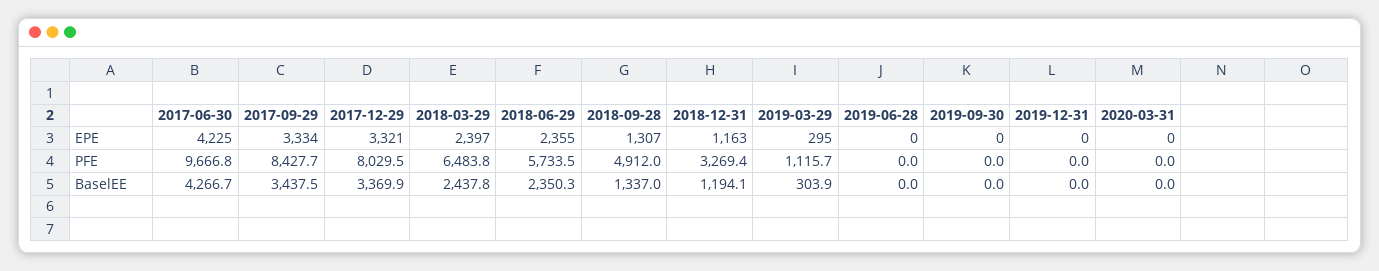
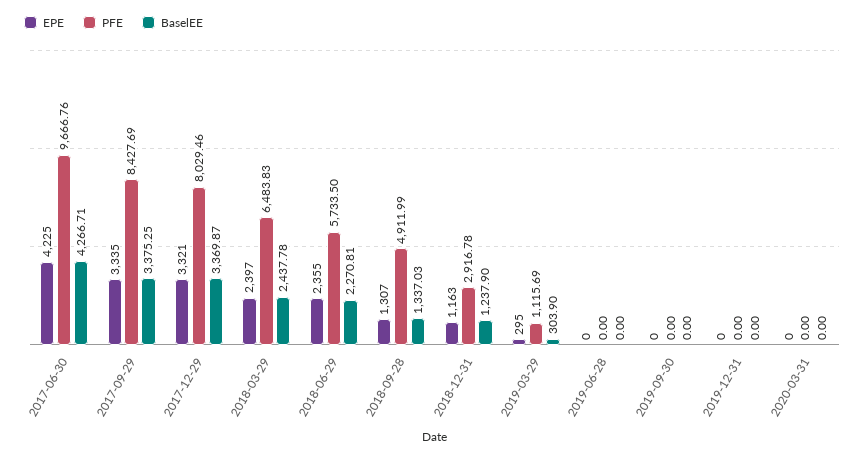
  {
    "EPE": {
      "2017-06-30": 4225,
-     "2017-09-29": 3334,
+     "2017-09-29": 3335,
      "2017-12-29": 3321,
      "2018-03-29": 2397,
      "2018-06-29": 2355,
      "2018-09-28": 1307,
      "2018-12-31": 1163,
      "2019-03-29": 295,
      "2019-06-28": 0,
      "2019-09-30": 0,
      "2019-12-31": 0,
      "2020-03-31": 0
    },
    "PFE": {
      "2017-06-30": 9666.76,
      "2017-09-29": 8427.69,
      "2017-12-29": 8029.46,
      "2018-03-29": 6483.83,
      "2018-06-29": 5733.5,
      "2018-09-28": 4911.99,
-     "2018-12-31": 3269.4,
+     "2018-12-31": 2916.78,
      "2019-03-29": 1115.69,
      "2019-06-28": 0,
      "2019-09-30": 0,
      "2019-12-31": 0,
      "2020-03-31": 0
    },
    "BaselEE": {
      "2017-06-30": 4266.71,
-     "2017-09-29": 3437.5,
+     "2017-09-29": 3375.25,
      "2017-12-29": 3369.87,
      "2018-03-29": 2437.78,
-     "2018-06-29": 2350.3,
+     "2018-06-29": 2270.81,
      "2018-09-28": 1337.03,
-     "2018-12-31": 1194.1,
+     "2018-12-31": 1237.9,
      "2019-03-29": 303.9,
      "2019-06-28": 0,
      "2019-09-30": 0,
      "2019-12-31": 0,
      "2020-03-31": 0
    }
  }

